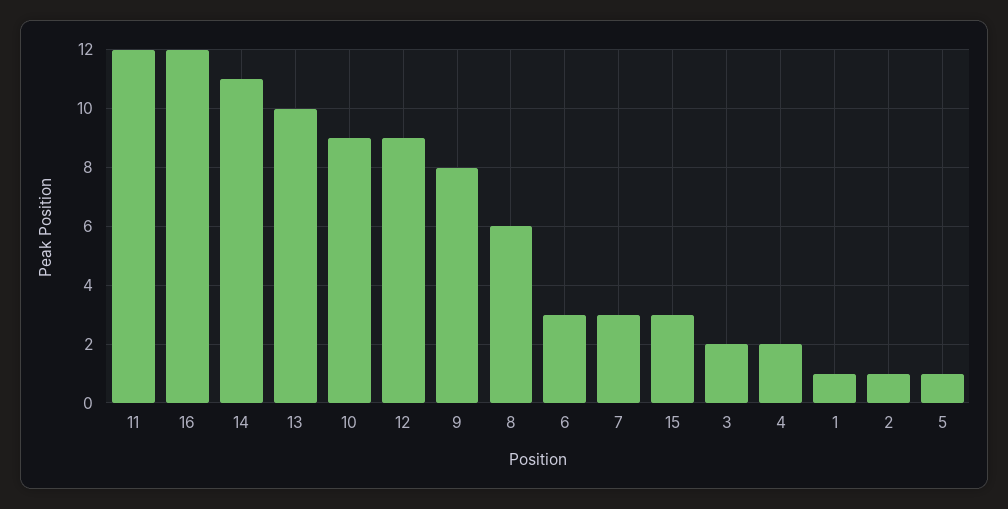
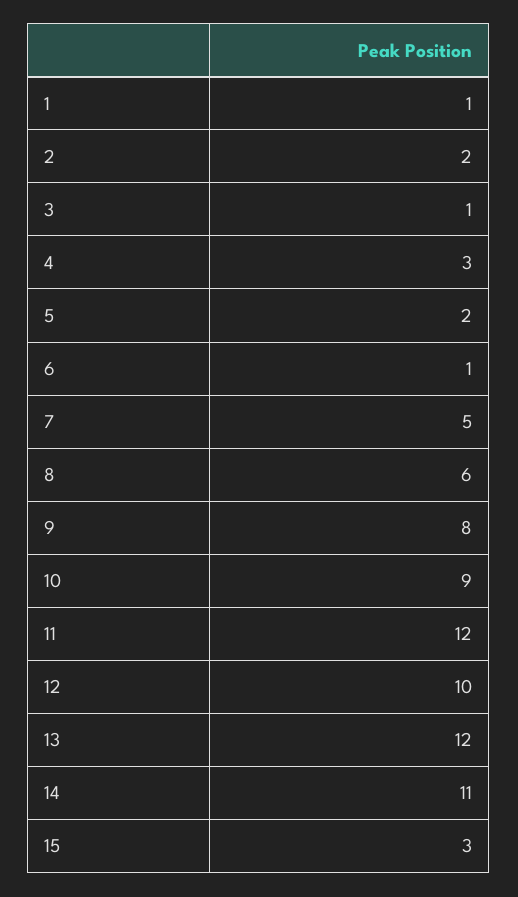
  {
    "11": 12,
-   "16": 12,
    "14": 11,
-   "13": 10,
+   "13": 12,
    "10": 9,
-   "12": 9,
+   "12": 10,
    "9": 8,
    "8": 6,
-   "6": 3,
+   "6": 1,
-   "7": 3,
+   "7": 5,
    "15": 3,
-   "3": 2,
+   "3": 1,
-   "4": 2,
+   "4": 3,
    "1": 1,
-   "2": 1,
+   "2": 2,
-   "5": 1
+   "5": 2
  }

